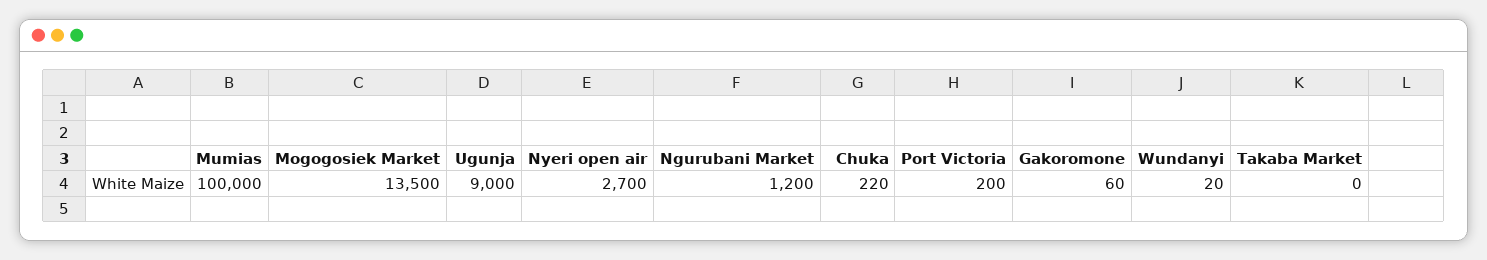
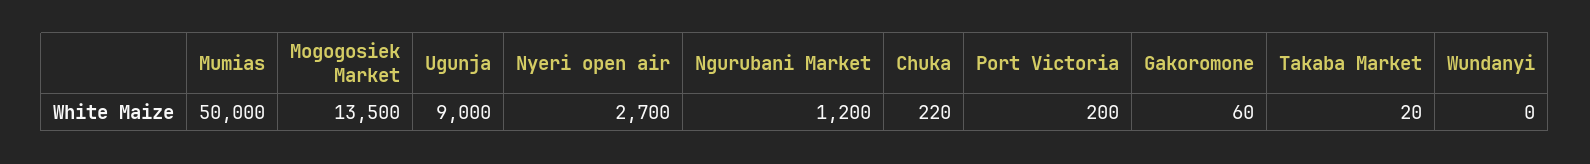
  {
-   "Mumias": 100000,
+   "Mumias": 50000,
    "Mogogosiek Market": 13500,
    "Ugunja": 9000,
    "Nyeri open air": 2700,
    "Ngurubani Market": 1200,
    "Chuka": 220,
    "Port Victoria": 200,
    "Gakoromone": 60,
-   "Wundanyi": 20,
+   "Wundanyi": 0,
-   "Takaba Market": 0
+   "Takaba Market": 20
  }

